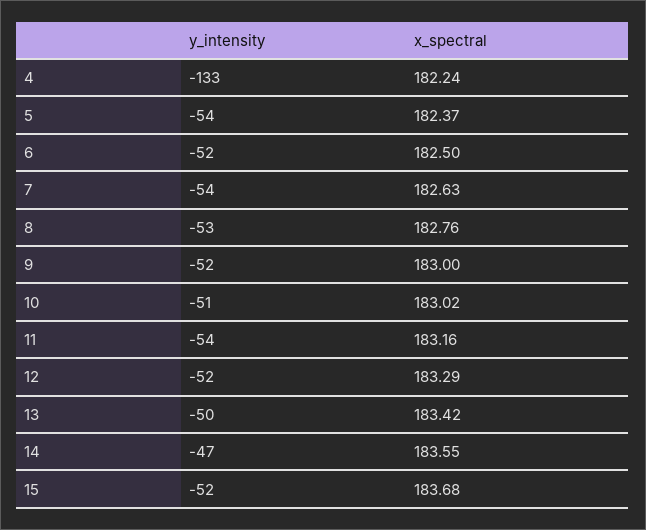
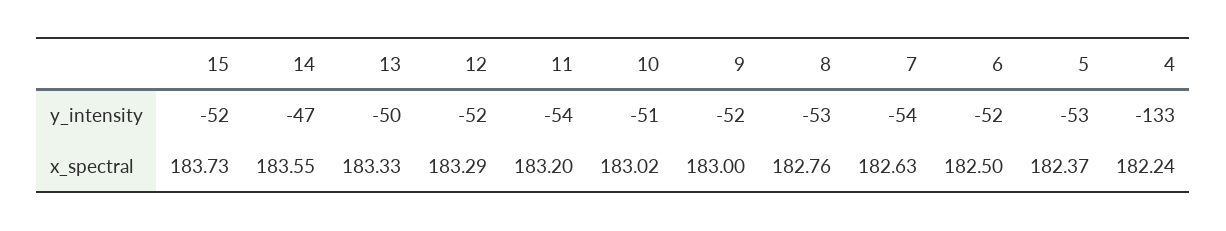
  {
    "y_intensity": {
      "4": -133,
-     "5": -54,
+     "5": -53,
      "6": -52,
      "7": -54,
      "8": -53,
      "9": -52,
      "10": -51,
      "11": -54,
      "12": -52,
      "13": -50,
      "14": -47,
      "15": -52
    },
    "x_spectral": {
      "4": 182.24,
      "5": 182.37,
      "6": 182.5,
      "7": 182.63,
      "8": 182.76,
      "9": 183,
      "10": 183.02,
-     "11": 183.16,
+     "11": 183.2,
      "12": 183.29,
-     "13": 183.42,
+     "13": 183.33,
      "14": 183.55,
-     "15": 183.68
+     "15": 183.73
    }
  }

